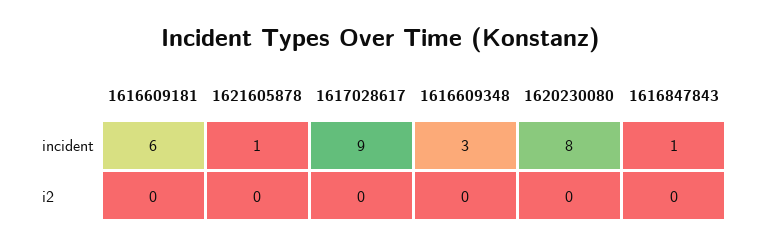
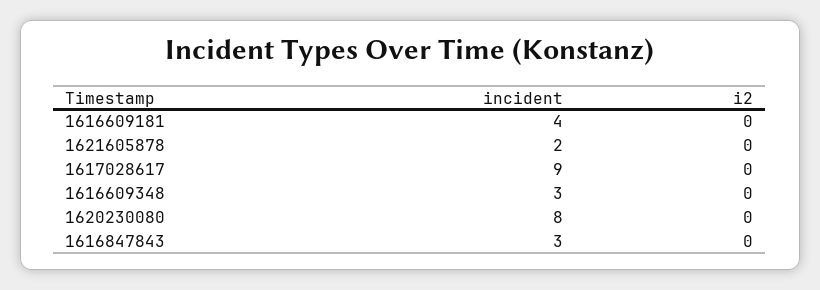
  {
    "1616609181": {
-     "incident": 6,
+     "incident": 4,
      "i2": 0
    },
    "1621605878": {
-     "incident": 1,
+     "incident": 2,
      "i2": 0
    },
    "1617028617": {
      "incident": 9,
      "i2": 0
    },
    "1616609348": {
      "incident": 3,
      "i2": 0
    },
    "1620230080": {
      "incident": 8,
      "i2": 0
    },
    "1616847843": {
-     "incident": 1,
+     "incident": 3,
      "i2": 0
    }
  }

